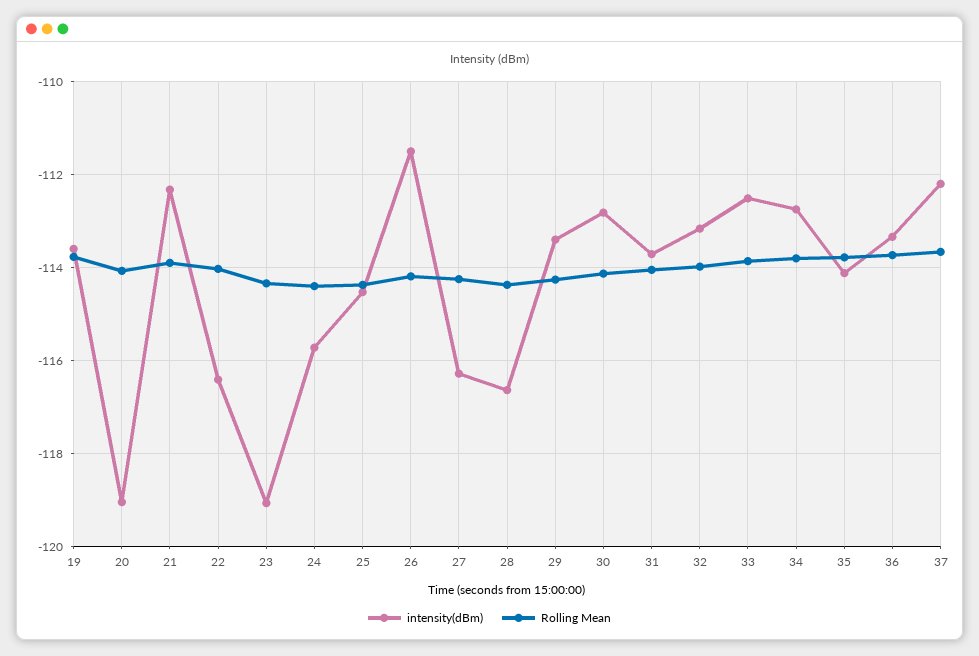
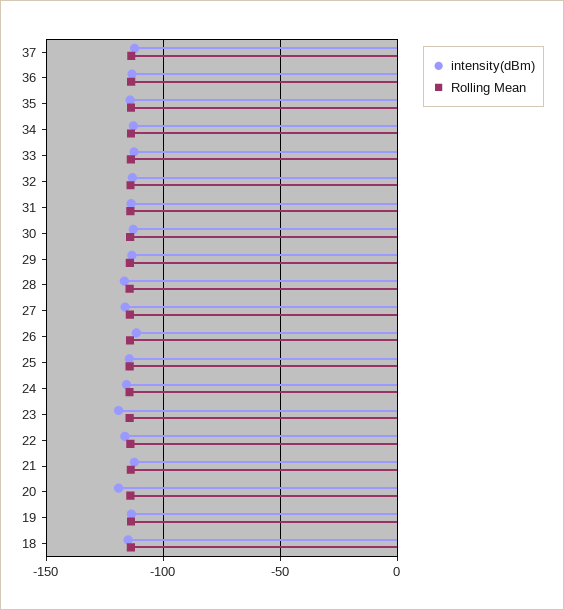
  {
    "intensity(dBm)": {
      "19": -113.6,
      "20": -119,
      "21": -112.4,
      "22": -116.4,
      "23": -119,
      "24": -115.8,
      "25": -114.6,
      "26": -111.6,
      "27": -116.2,
      "28": -116.6,
      "29": -113.4,
      "30": -112.8,
      "31": -113.8,
      "32": -113.2,
      "33": -112.6,
      "34": -112.8,
      "35": -114.2,
      "36": -113.4,
-     "37": -112.2
+     "37": -112.2,
+     "18": -115
    },
    "Rolling Mean": {
      "19": -113.8,
      "20": -114,
      "21": -114,
      "22": -114,
      "23": -114.4,
      "24": -114.4,
      "25": -114.4,
      "26": -114.2,
      "27": -114.2,
      "28": -114.4,
      "29": -114.2,
      "30": -114.2,
      "31": -114,
      "32": -114,
      "33": -113.8,
      "34": -113.8,
      "35": -113.8,
      "36": -113.8,
-     "37": -113.6
+     "37": -113.6,
+     "18": -115
    }
  }

